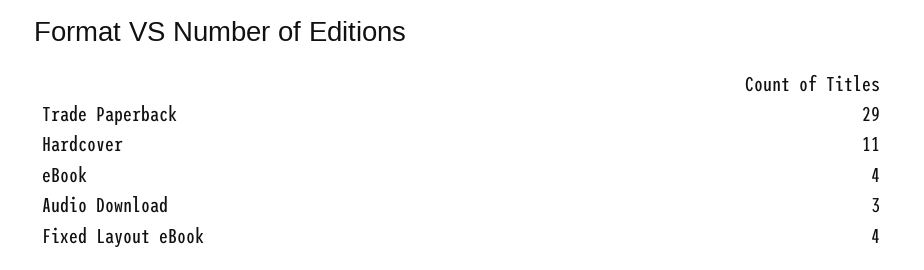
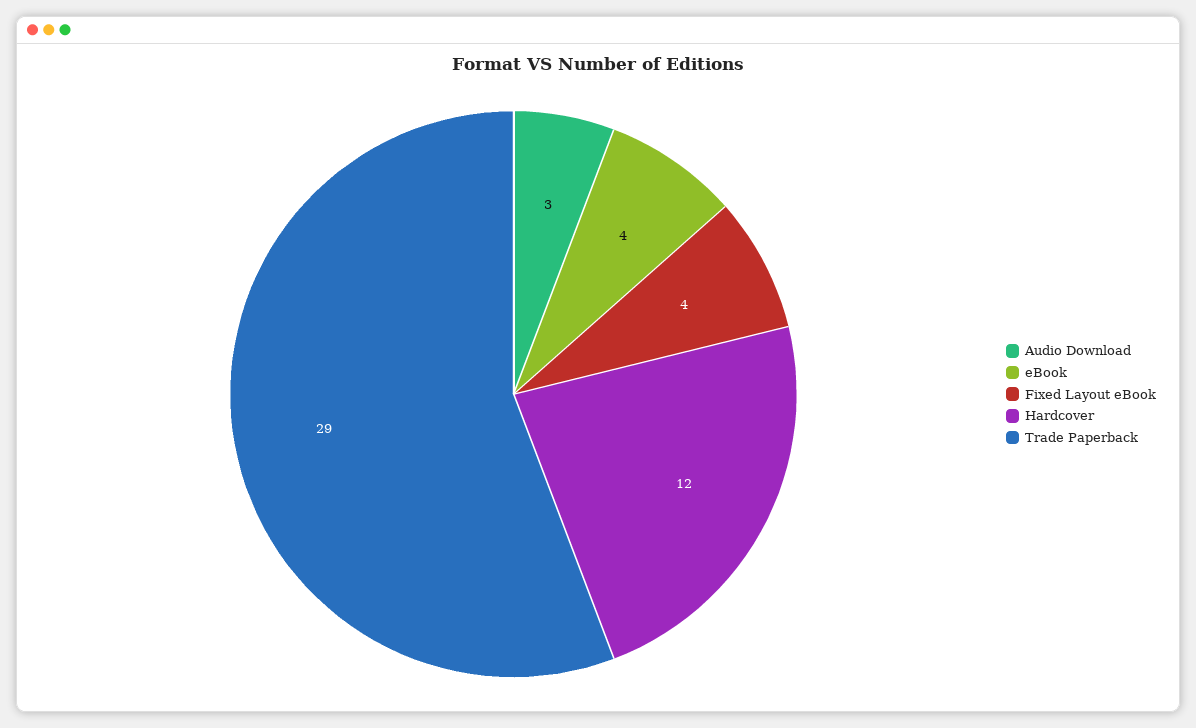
  {
    "Trade Paperback": 29,
-   "Hardcover": 11,
+   "Hardcover": 12,
    "eBook": 4,
    "Audio Download": 3,
    "Fixed Layout eBook": 4
  }

